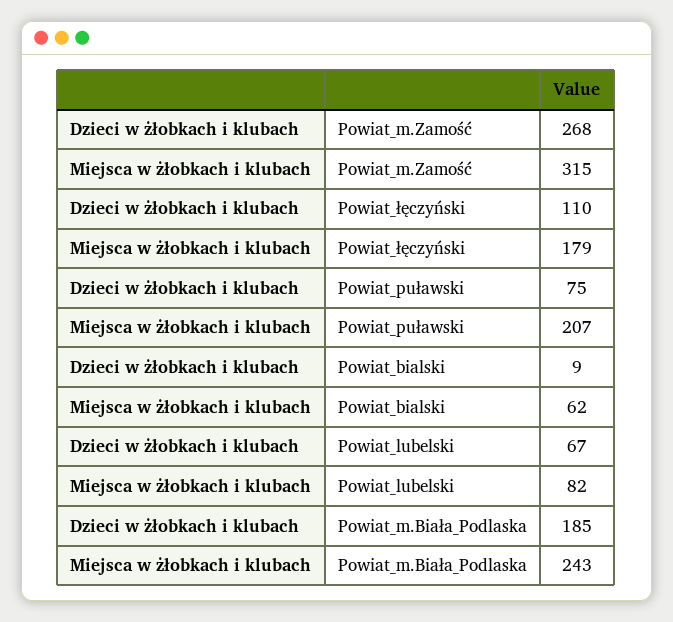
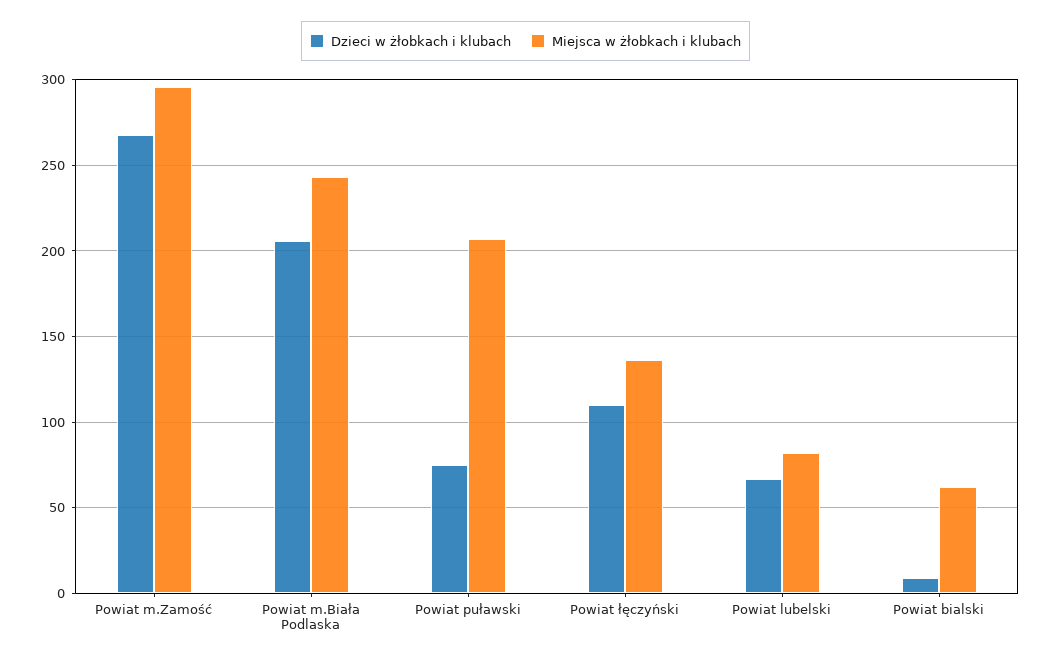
  {
    "Dzieci w żłobkach i klubach": {
      "Powiat_m.Zamość": 268,
      "Powiat_łęczyński": 110,
      "Powiat_puławski": 75,
      "Powiat_bialski": 9,
      "Powiat_lubelski": 67,
-     "Powiat_m.Biała_Podlaska": 185
+     "Powiat_m.Biała_Podlaska": 205
    },
    "Miejsca w żłobkach i klubach": {
-     "Powiat_m.Zamość": 315,
+     "Powiat_m.Zamość": 295,
-     "Powiat_łęczyński": 179,
+     "Powiat_łęczyński": 135,
      "Powiat_puławski": 207,
      "Powiat_bialski": 62,
      "Powiat_lubelski": 82,
      "Powiat_m.Biała_Podlaska": 243
    }
  }

